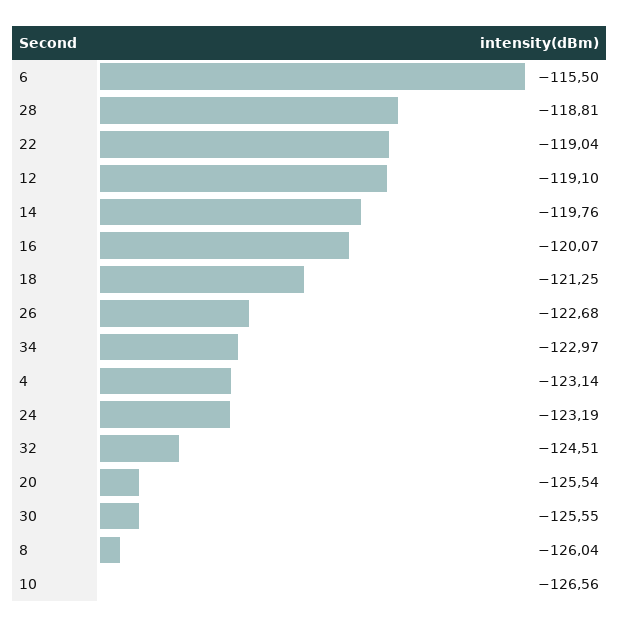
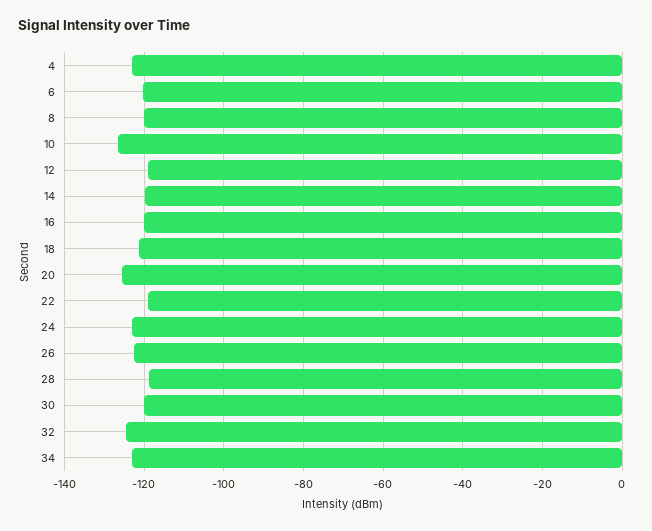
  {
-   "6": -115.5,
+   "6": -120,
    "28": -118.81,
    "22": -119.04,
    "12": -119.1,
    "14": -119.76,
    "16": -120.07,
    "18": -121.25,
    "26": -122.68,
    "34": -122.97,
    "4": -123.14,
    "24": -123.19,
    "32": -124.51,
    "20": -125.54,
-   "30": -125.55,
+   "30": -120,
-   "8": -126.04,
+   "8": -120,
    "10": -126.56
  }

